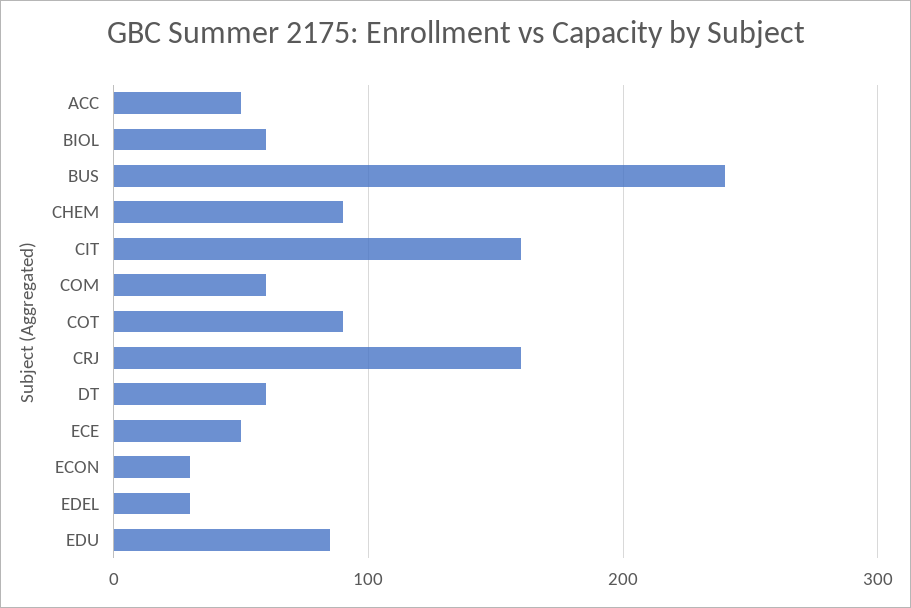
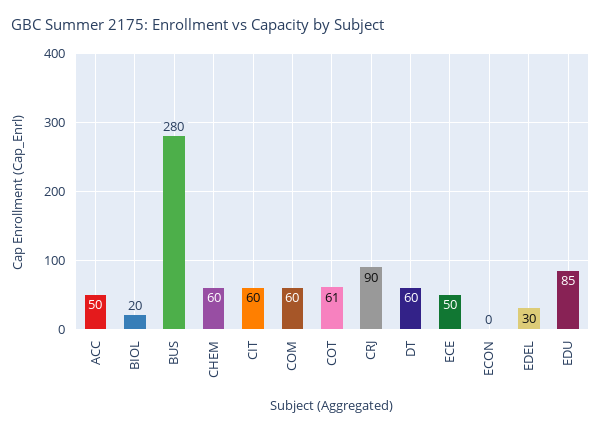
  {
    "ACC": 50,
-   "BIOL": 60,
+   "BIOL": 20,
-   "BUS": 240,
+   "BUS": 280,
-   "CHEM": 90,
+   "CHEM": 60,
-   "CIT": 160,
+   "CIT": 60,
    "COM": 60,
-   "COT": 90,
+   "COT": 61,
-   "CRJ": 160,
+   "CRJ": 90,
    "DT": 60,
    "ECE": 50,
-   "ECON": 30,
+   "ECON": 0,
    "EDEL": 30,
    "EDU": 85
  }

